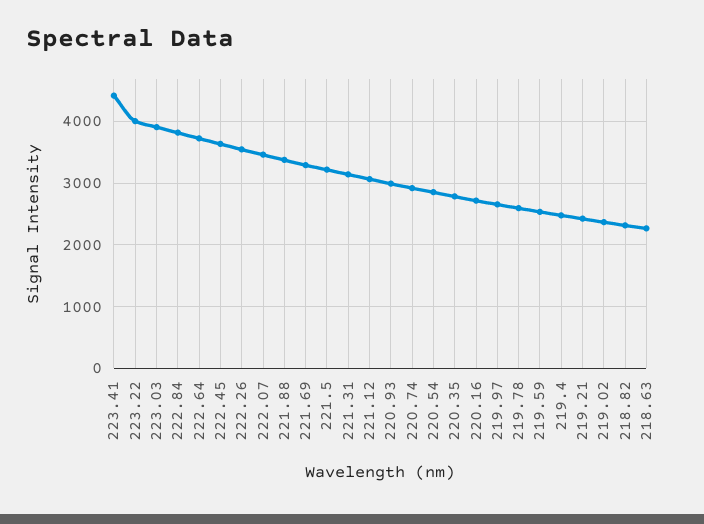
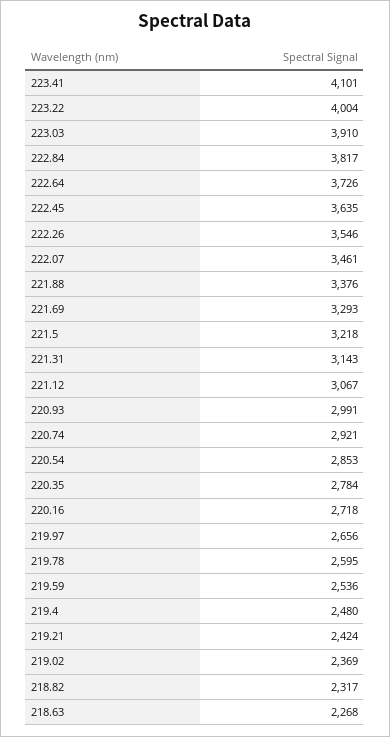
  {
-   "223.41": 4400,
+   "223.41": 4101,
    "223.22": 4004,
    "223.03": 3910,
    "222.84": 3817,
    "222.64": 3726,
    "222.45": 3635,
    "222.26": 3546,
    "222.07": 3461,
    "221.88": 3376,
    "221.69": 3293,
    "221.5": 3218,
    "221.31": 3143,
    "221.12": 3067,
    "220.93": 2991,
    "220.74": 2921,
    "220.54": 2853,
    "220.35": 2784,
    "220.16": 2718,
    "219.97": 2656,
    "219.78": 2595,
    "219.59": 2536,
    "219.4": 2480,
    "219.21": 2424,
    "219.02": 2369,
    "218.82": 2317,
    "218.63": 2268
  }

